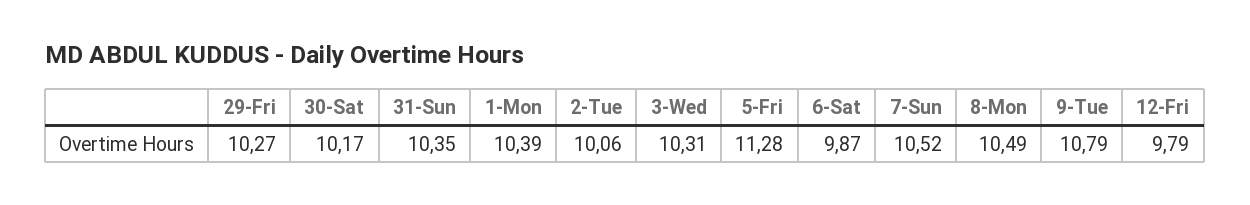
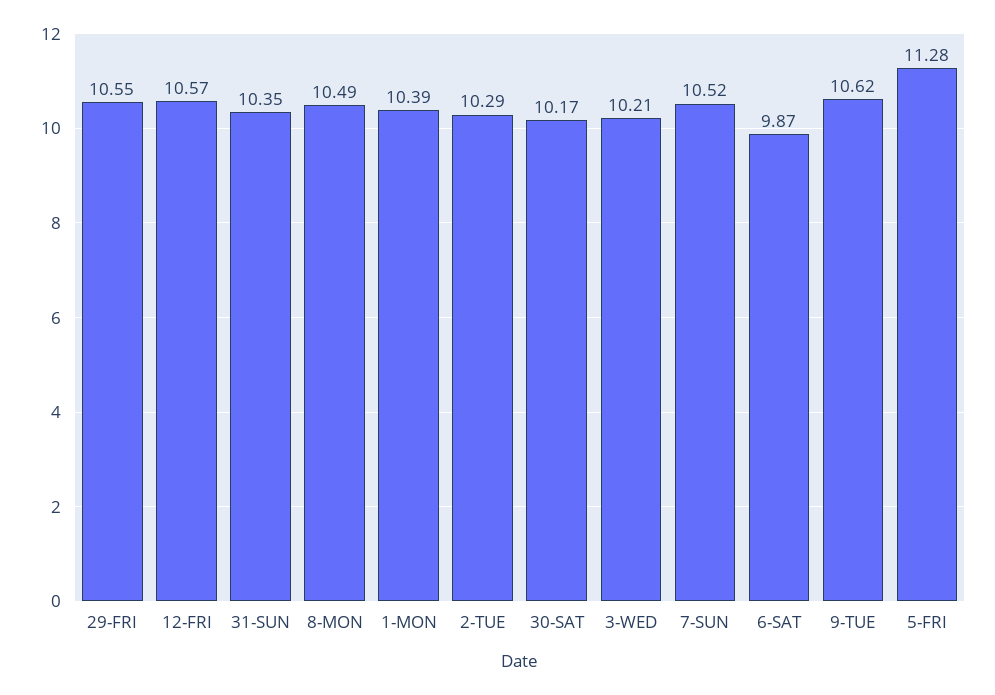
  {
-   "29-Fri": 10.27,
+   "29-Fri": 10.55,
    "30-Sat": 10.17,
    "31-Sun": 10.35,
    "1-Mon": 10.39,
-   "2-Tue": 10.06,
+   "2-Tue": 10.29,
-   "3-Wed": 10.31,
+   "3-Wed": 10.21,
    "5-Fri": 11.28,
    "6-Sat": 9.87,
    "7-Sun": 10.52,
    "8-Mon": 10.49,
-   "9-Tue": 10.79,
+   "9-Tue": 10.62,
-   "12-Fri": 9.79
+   "12-Fri": 10.57
  }

